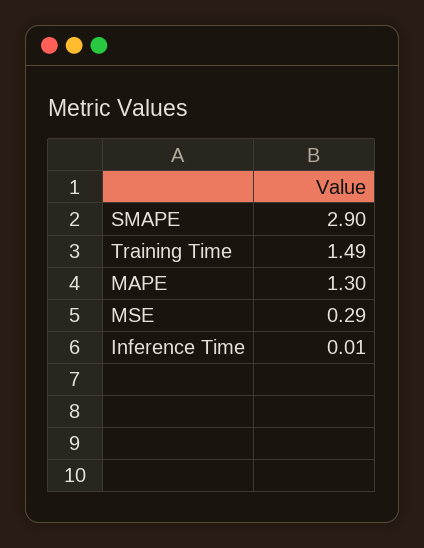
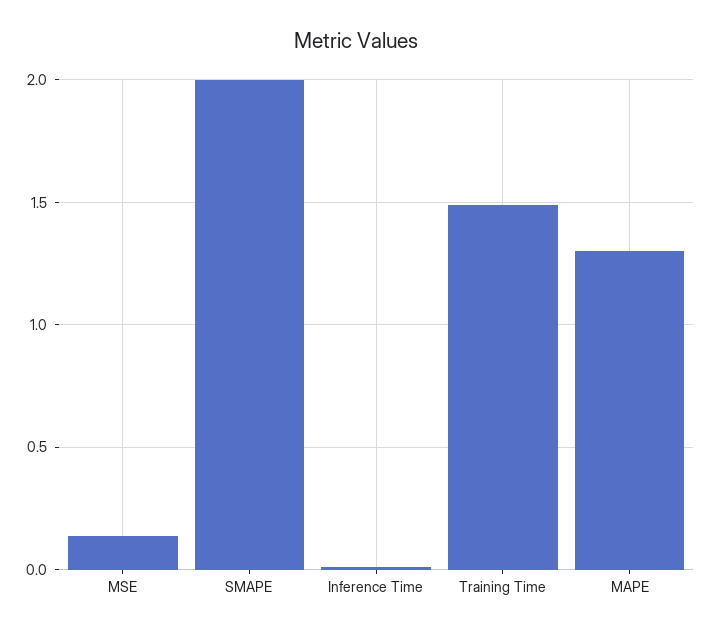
  {
-   "SMAPE": 2.9,
+   "SMAPE": 2,
    "Training Time": 1.49,
    "MAPE": 1.3,
-   "MSE": 0.29,
+   "MSE": 0.15,
    "Inference Time": 0.01
  }

